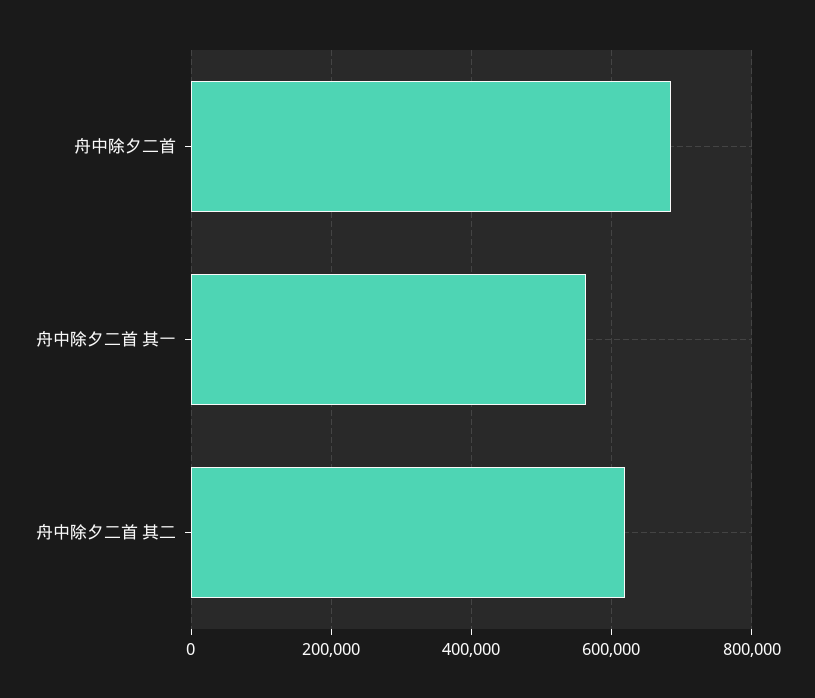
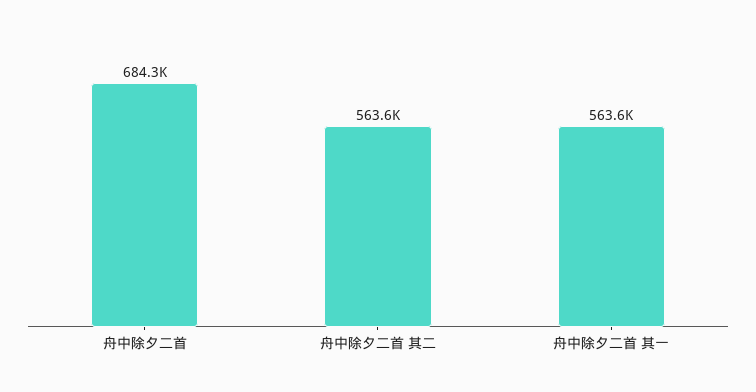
  {
    "舟中除夕二首": 684300,
    "舟中除夕二首 其一": 563600,
-   "舟中除夕二首 其二": 620000
+   "舟中除夕二首 其二": 563600
  }

